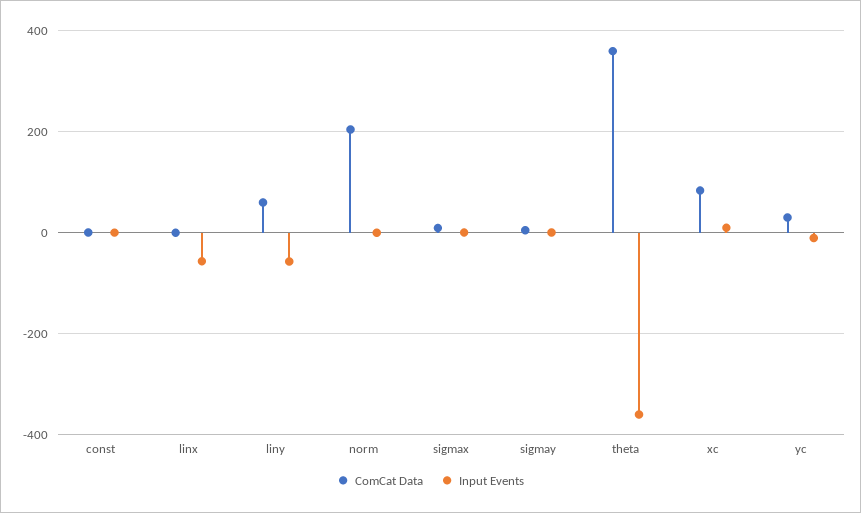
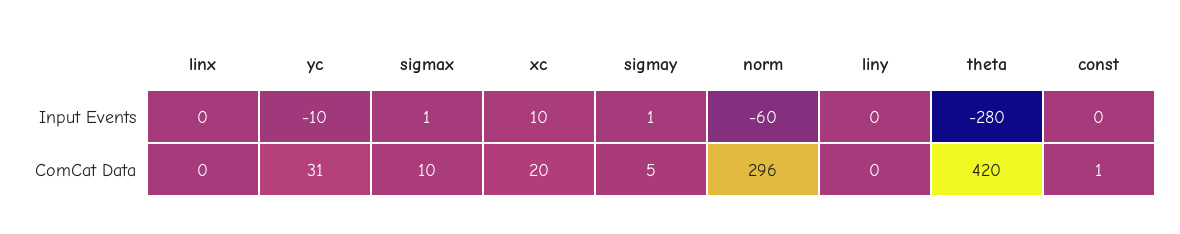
  {
    "ComCat Data": {
      "const": 1,
      "linx": 0,
-     "liny": 60,
+     "liny": 0,
-     "norm": 200,
+     "norm": 296,
      "sigmax": 10,
      "sigmay": 5,
-     "theta": 360,
+     "theta": 420,
-     "xc": 80,
+     "xc": 20,
      "yc": 31
    },
    "Input Events": {
      "const": 0,
-     "linx": -60,
+     "linx": 0,
-     "liny": -60,
+     "liny": 0,
-     "norm": 0,
+     "norm": -60,
      "sigmax": 1,
      "sigmay": 1,
-     "theta": -360,
+     "theta": -280,
      "xc": 10,
      "yc": -10
    }
  }

